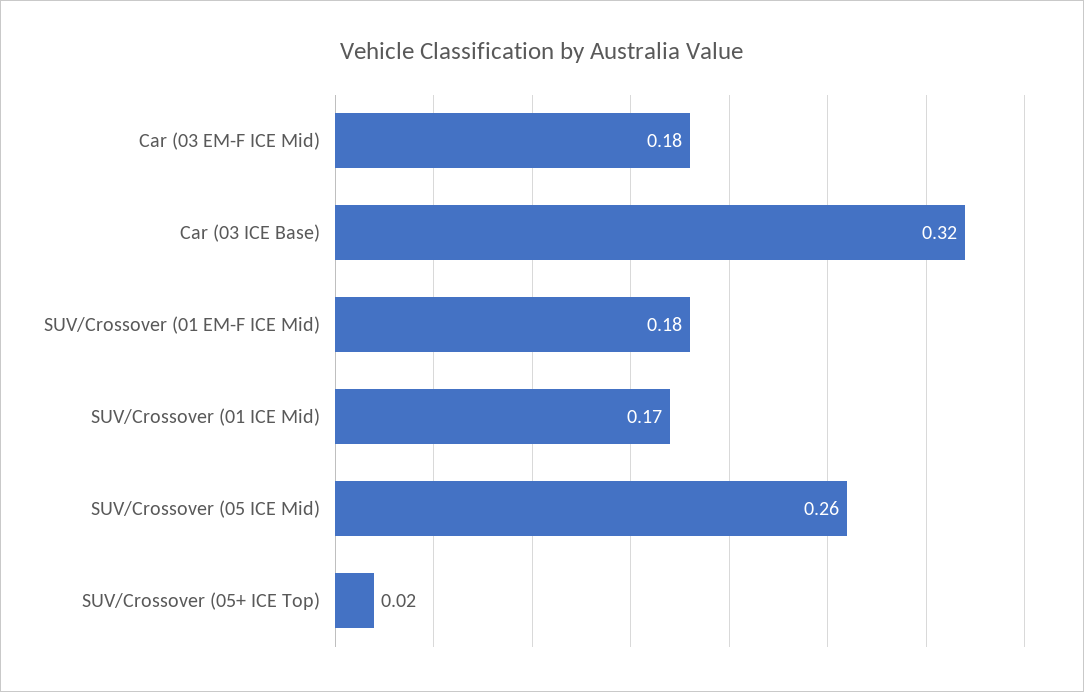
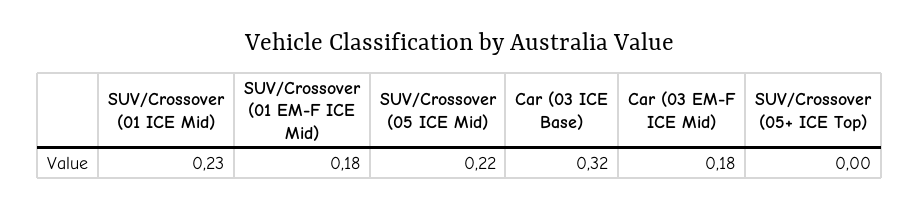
  {
    "Car (03 EM-F ICE Mid)": 0.18,
    "Car (03 ICE Base)": 0.32,
    "SUV/Crossover (01 EM-F ICE Mid)": 0.18,
-   "SUV/Crossover (01 ICE Mid)": 0.17,
+   "SUV/Crossover (01 ICE Mid)": 0.23,
-   "SUV/Crossover (05 ICE Mid)": 0.26,
+   "SUV/Crossover (05 ICE Mid)": 0.22,
-   "SUV/Crossover (05+ ICE Top)": 0.02
+   "SUV/Crossover (05+ ICE Top)": 0
  }

